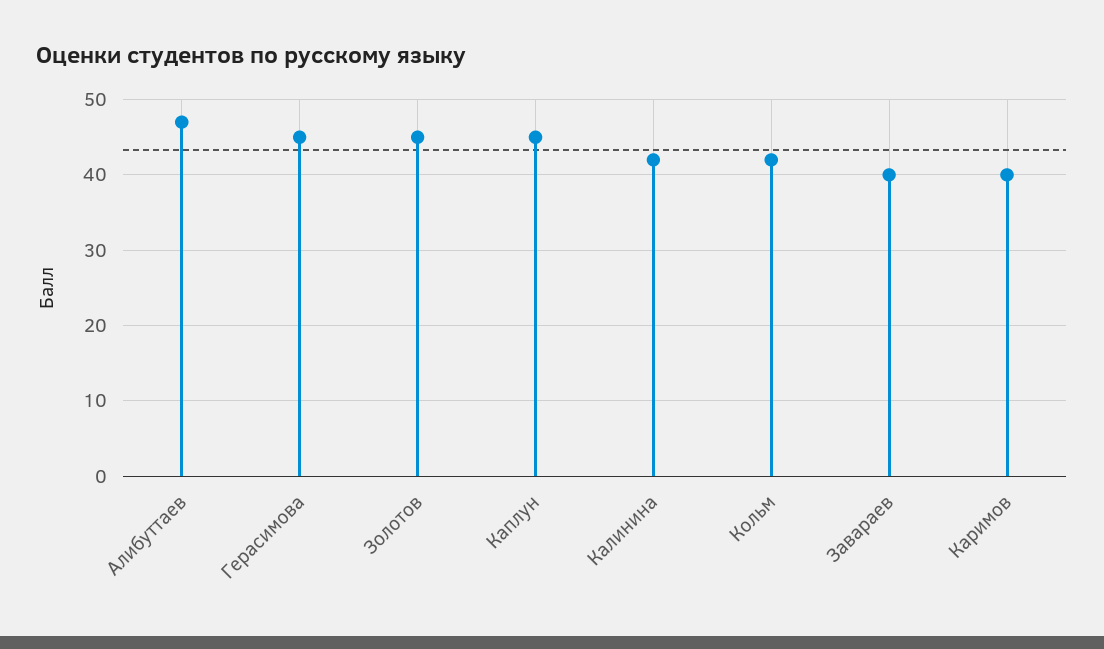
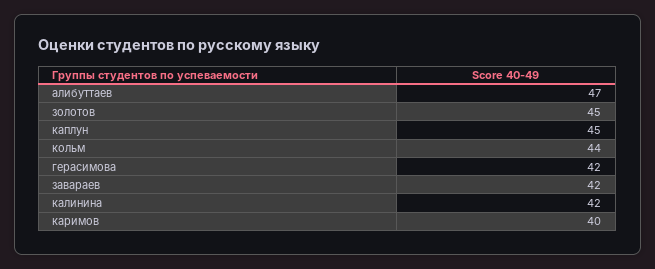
  {
    "Алибуттаев": 47,
-   "Герасимова": 45,
+   "Герасимова": 42,
    "Золотов": 45,
    "Каплун": 45,
    "Калинина": 42,
-   "Кольм": 42,
+   "Кольм": 44,
-   "Завараев": 40,
+   "Завараев": 42,
    "Каримов": 40
  }

